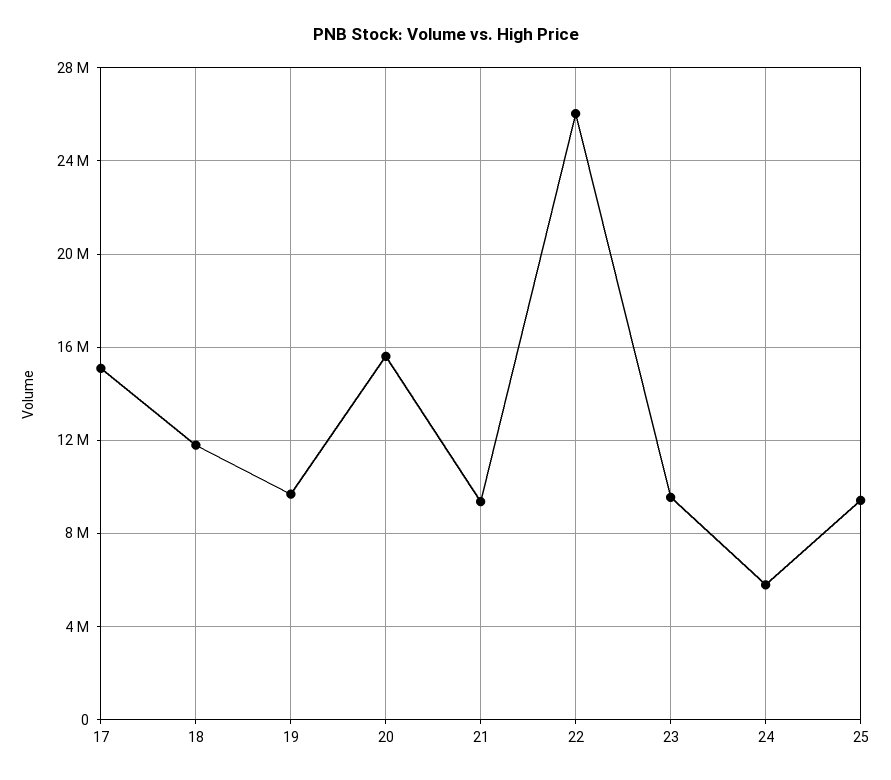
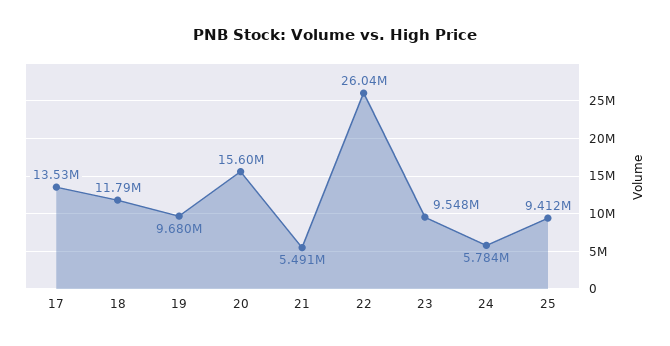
  {
-   "17": 15000000,
+   "17": 13530000,
    "18": 11790000,
    "19": 9680000,
    "20": 15600000,
-   "21": 9500000,
+   "21": 5491000,
    "22": 26040000,
    "23": 9548000,
    "24": 5784000,
    "25": 9412000
  }

